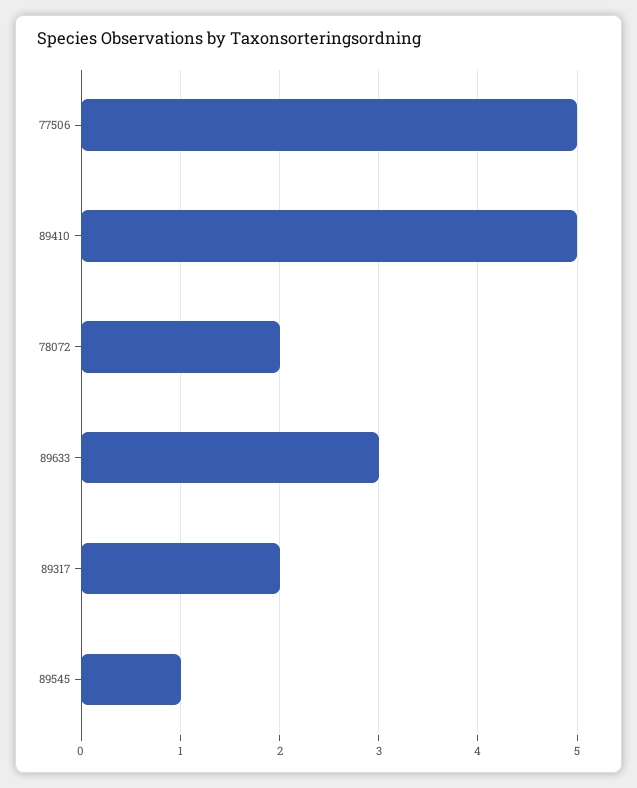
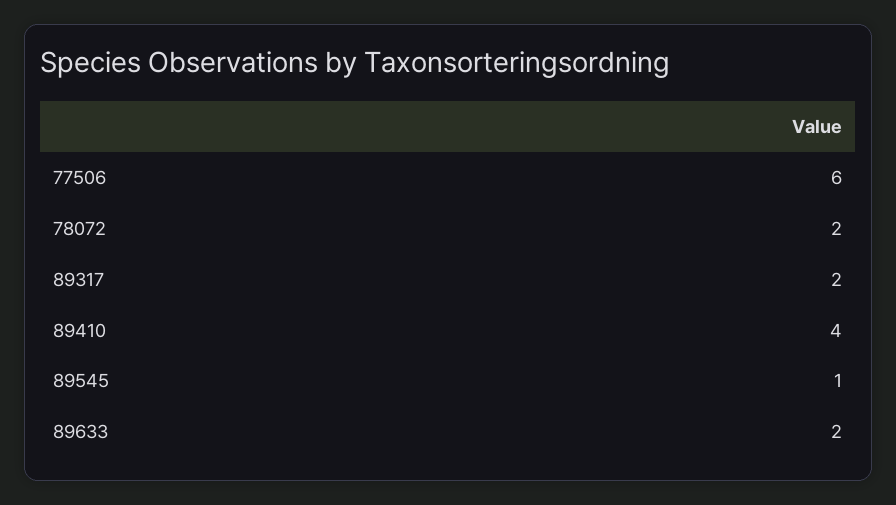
  {
-   "77506": 5,
+   "77506": 6,
-   "89410": 5,
+   "89410": 4,
    "78072": 2,
-   "89633": 3,
+   "89633": 2,
    "89317": 2,
    "89545": 1
  }

